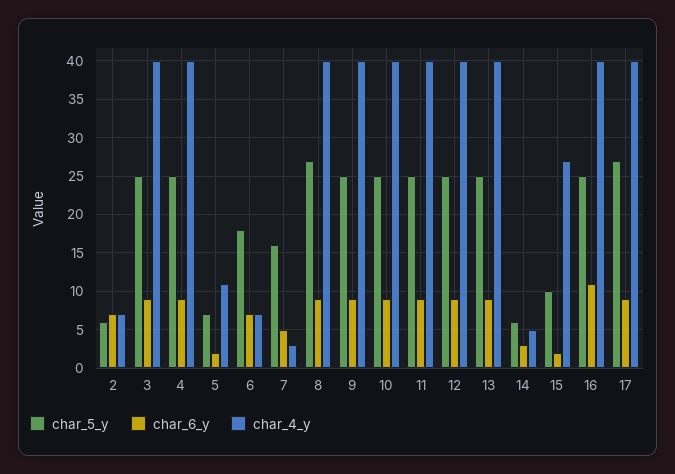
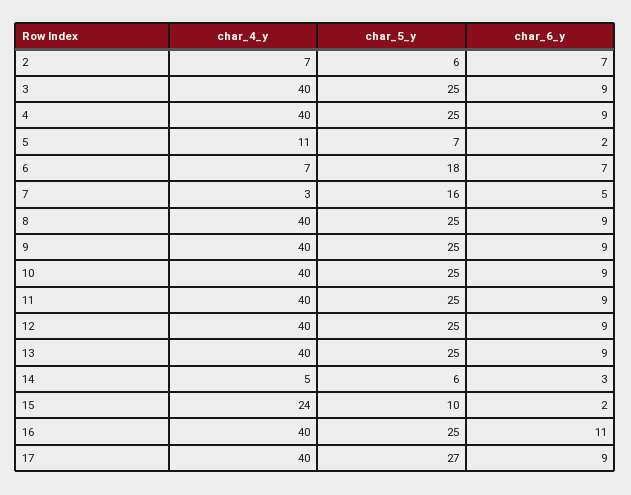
  {
    "char_5_y": {
      "2": 6,
      "3": 25,
      "4": 25,
      "5": 7,
      "6": 18,
      "7": 16,
-     "8": 27,
+     "8": 25,
      "9": 25,
      "10": 25,
      "11": 25,
      "12": 25,
      "13": 25,
      "14": 6,
      "15": 10,
      "16": 25,
      "17": 27
    },
    "char_6_y": {
      "2": 7,
      "3": 9,
      "4": 9,
      "5": 2,
      "6": 7,
      "7": 5,
      "8": 9,
      "9": 9,
      "10": 9,
      "11": 9,
      "12": 9,
      "13": 9,
      "14": 3,
      "15": 2,
      "16": 11,
      "17": 9
    },
    "char_4_y": {
      "2": 7,
      "3": 40,
      "4": 40,
      "5": 11,
      "6": 7,
      "7": 3,
      "8": 40,
      "9": 40,
      "10": 40,
      "11": 40,
      "12": 40,
      "13": 40,
      "14": 5,
-     "15": 27,
+     "15": 24,
      "16": 40,
      "17": 40
    }
  }

